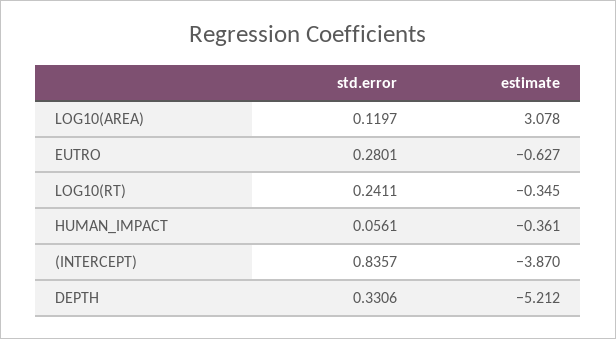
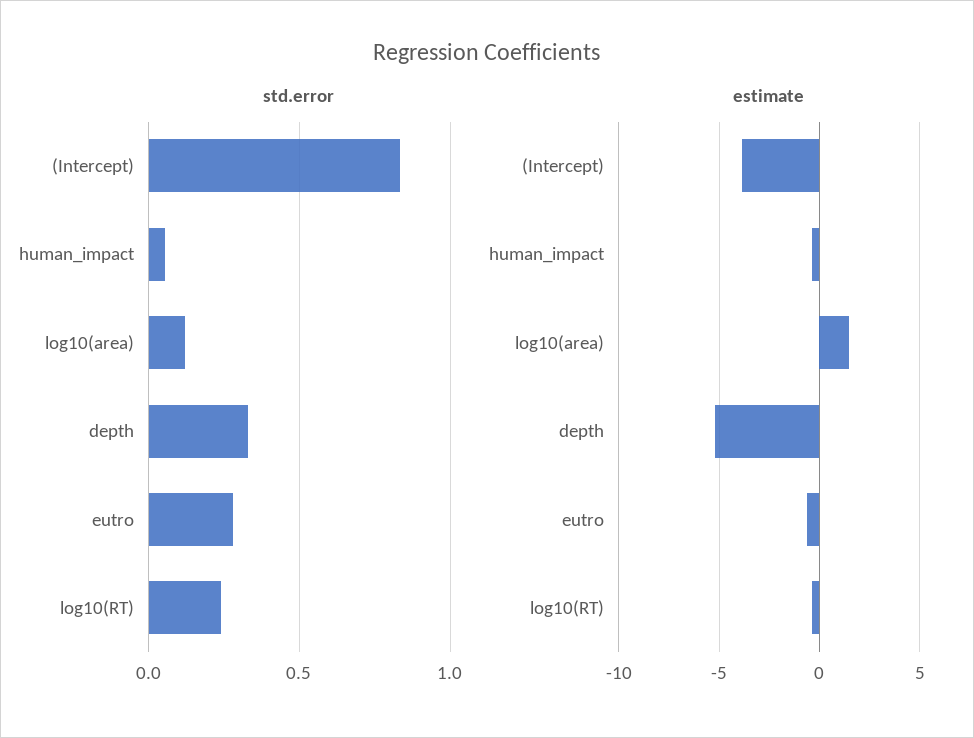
  {
    "std.error": {
      "LOG10(AREA)": 0.1197,
      "EUTRO": 0.2801,
      "LOG10(RT)": 0.2411,
      "HUMAN_IMPACT": 0.0561,
      "(INTERCEPT)": 0.8357,
      "DEPTH": 0.3306
    },
    "estimate": {
-     "LOG10(AREA)": 3.078,
+     "LOG10(AREA)": 1.5,
      "EUTRO": -0.627,
      "LOG10(RT)": -0.345,
      "HUMAN_IMPACT": -0.361,
      "(INTERCEPT)": -3.87,
      "DEPTH": -5.212
    }
  }

